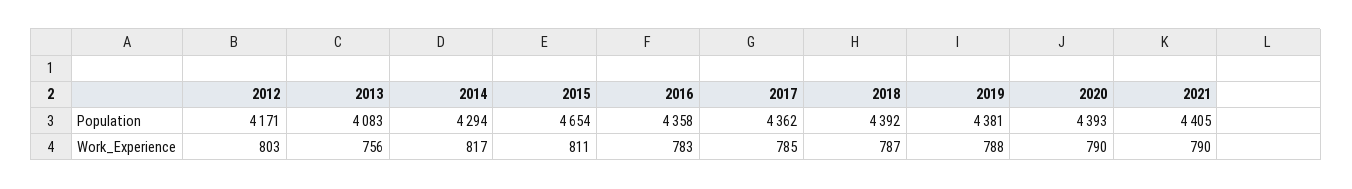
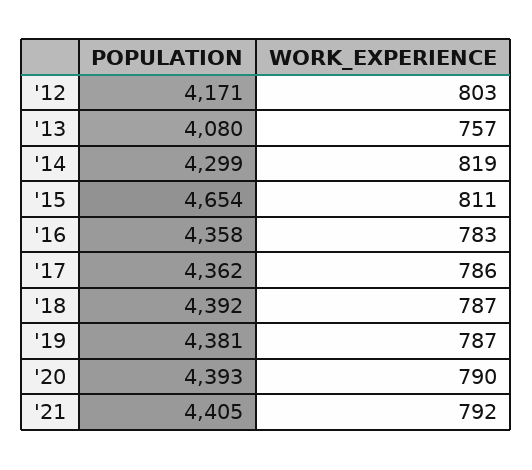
  {
    "2012": {
      "Population": 4171,
      "Work_Experience": 803
    },
    "2013": {
-     "Population": 4083,
+     "Population": 4080,
-     "Work_Experience": 756
+     "Work_Experience": 757
    },
    "2014": {
-     "Population": 4294,
+     "Population": 4299,
-     "Work_Experience": 817
+     "Work_Experience": 819
    },
    "2015": {
      "Population": 4654,
      "Work_Experience": 811
    },
    "2016": {
      "Population": 4358,
      "Work_Experience": 783
    },
    "2017": {
      "Population": 4362,
-     "Work_Experience": 785
+     "Work_Experience": 786
    },
    "2018": {
      "Population": 4392,
      "Work_Experience": 787
    },
    "2019": {
      "Population": 4381,
-     "Work_Experience": 788
+     "Work_Experience": 787
    },
    "2020": {
      "Population": 4393,
      "Work_Experience": 790
    },
    "2021": {
      "Population": 4405,
-     "Work_Experience": 790
+     "Work_Experience": 792
    }
  }

